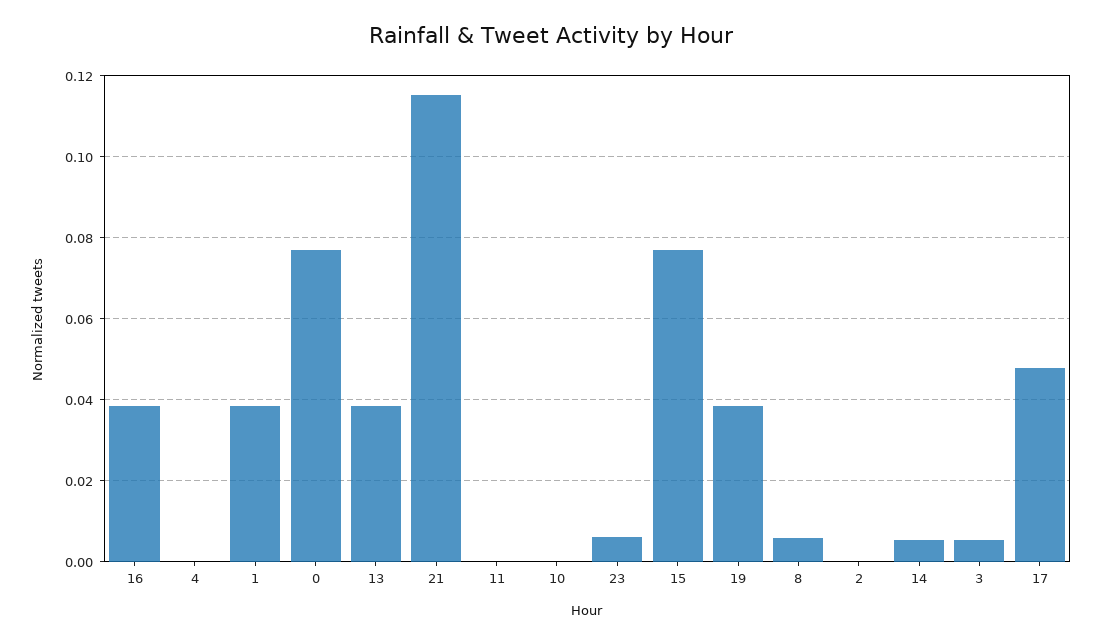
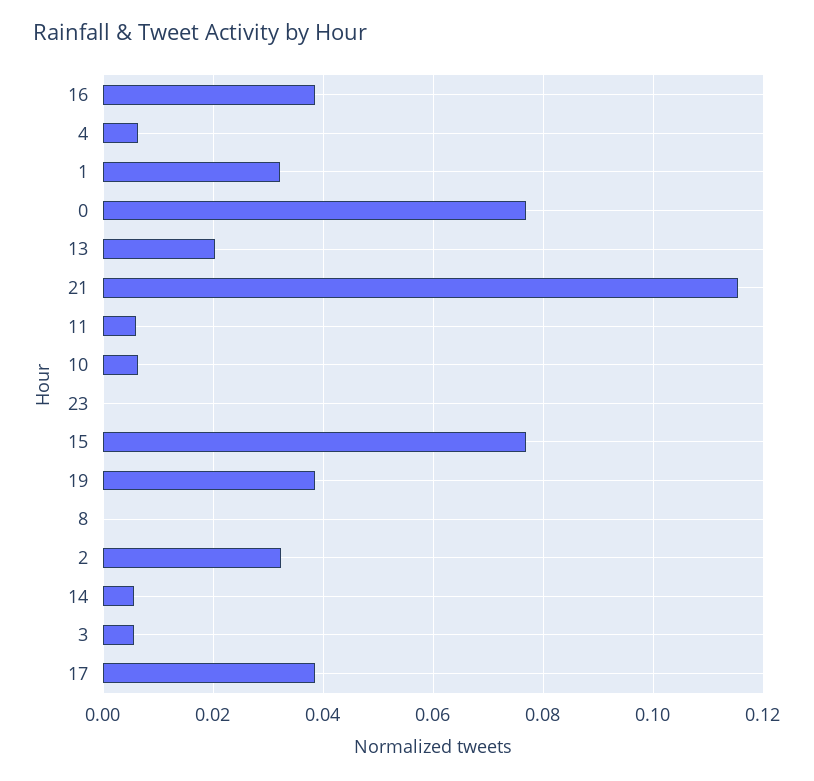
  {
    "16": 0.038,
-   "4": 0,
+   "4": 0.006,
-   "1": 0.038,
+   "1": 0.032,
    "0": 0.076,
-   "13": 0.038,
+   "13": 0.02,
    "21": 0.116,
-   "11": 0,
+   "11": 0.006,
-   "10": 0,
+   "10": 0.006,
-   "23": 0.006,
+   "23": 0,
    "15": 0.076,
    "19": 0.038,
-   "8": 0.006,
+   "8": 0,
-   "2": 0,
+   "2": 0.032,
    "14": 0.006,
    "3": 0.006,
-   "17": 0.048
+   "17": 0.038
  }

